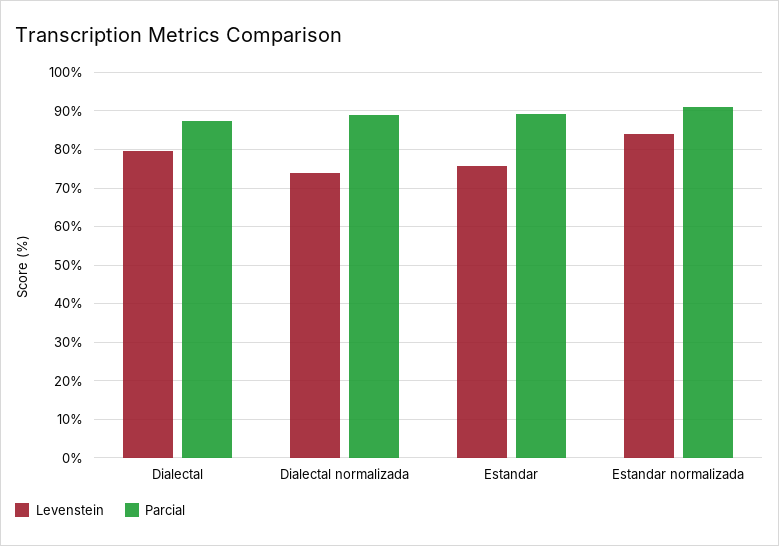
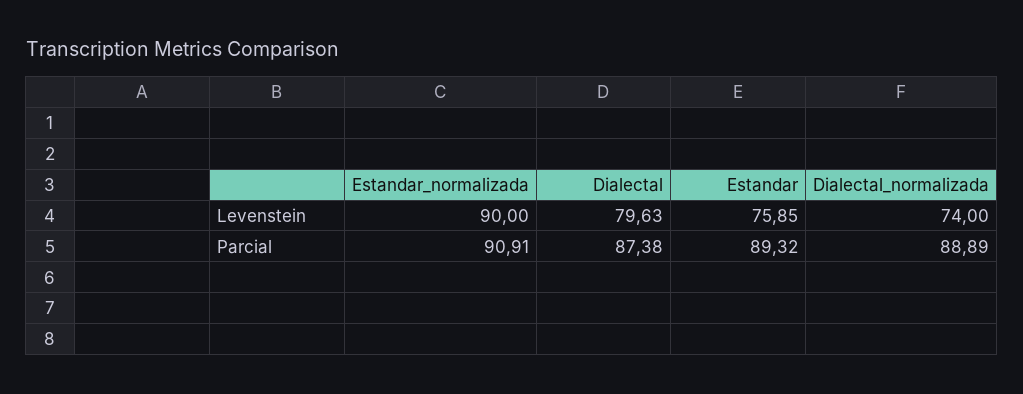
  {
    "Levenstein": {
      "Dialectal": 79.63,
      "Dialectal normalizada": 74,
      "Estandar": 75.85,
-     "Estandar normalizada": 84
+     "Estandar normalizada": 90
    },
    "Parcial": {
      "Dialectal": 87.38,
      "Dialectal normalizada": 88.89,
      "Estandar": 89.32,
      "Estandar normalizada": 90.91
    }
  }

